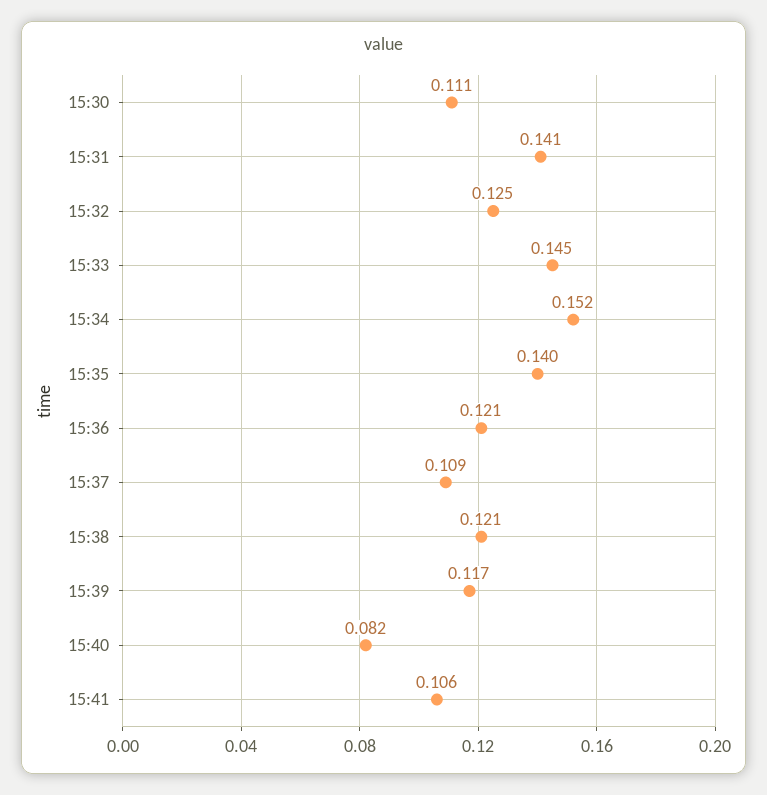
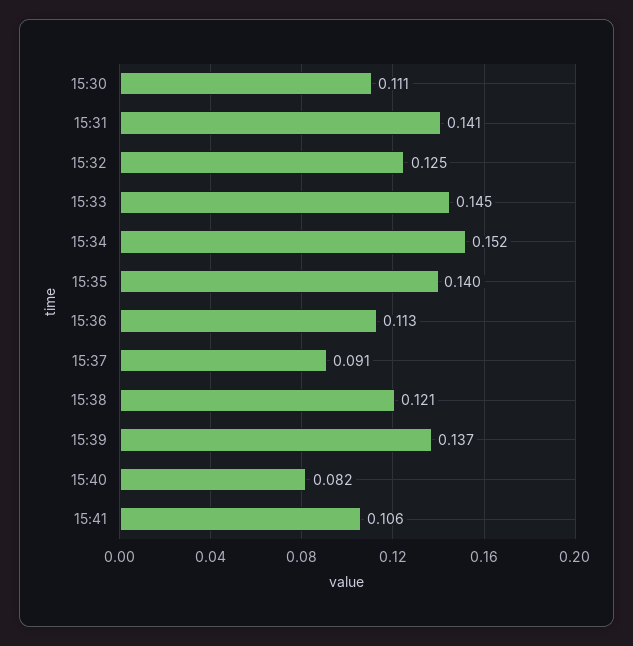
  {
    "15:30": 0.111,
    "15:31": 0.141,
    "15:32": 0.125,
    "15:33": 0.145,
    "15:34": 0.152,
    "15:35": 0.14,
-   "15:36": 0.121,
+   "15:36": 0.113,
-   "15:37": 0.109,
+   "15:37": 0.091,
    "15:38": 0.121,
-   "15:39": 0.117,
+   "15:39": 0.137,
    "15:40": 0.082,
    "15:41": 0.106
  }

